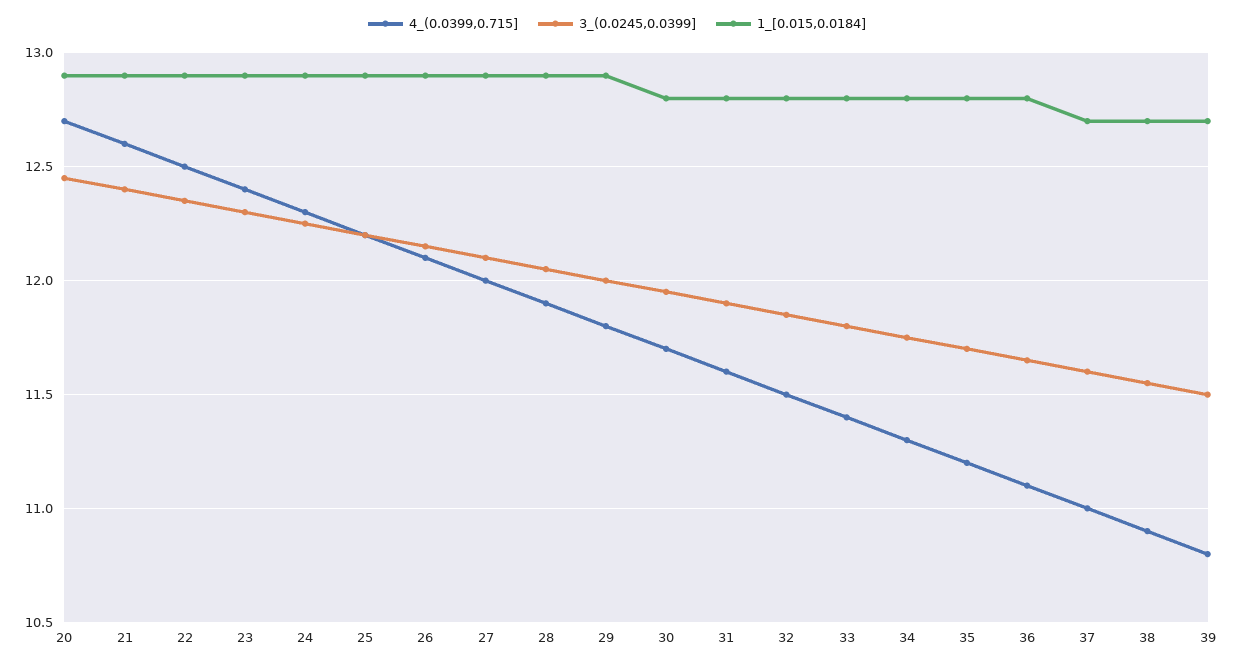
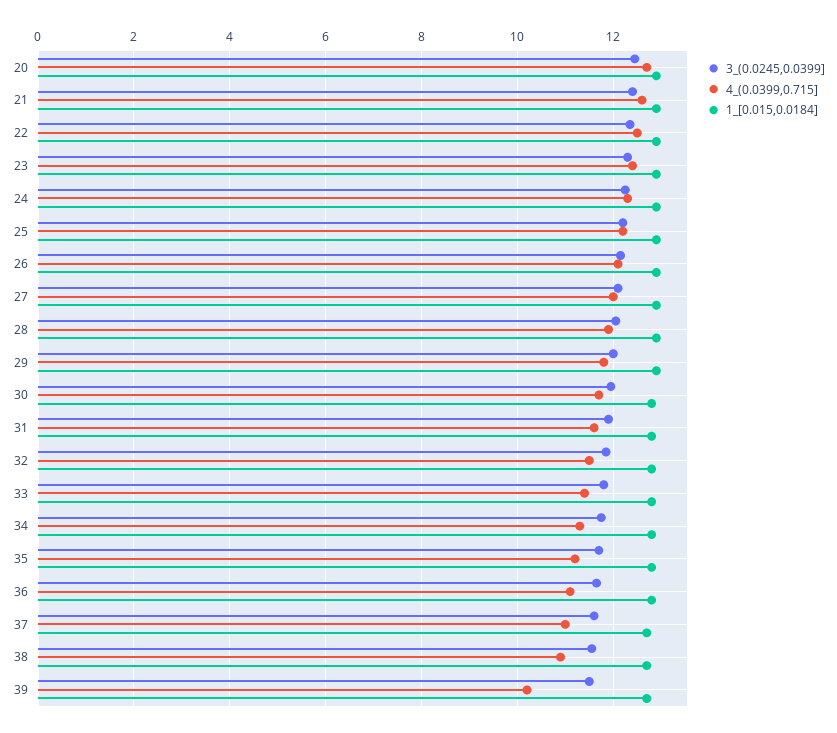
  {
    "4_(0.0399,0.715]": {
      "20": 12.7,
      "21": 12.6,
      "22": 12.5,
      "23": 12.4,
      "24": 12.3,
      "25": 12.2,
      "26": 12.1,
      "27": 12,
      "28": 11.9,
      "29": 11.8,
      "30": 11.7,
      "31": 11.6,
      "32": 11.5,
      "33": 11.4,
      "34": 11.3,
      "35": 11.2,
      "36": 11.1,
      "37": 11,
      "38": 10.9,
-     "39": 10.8
+     "39": 10.2
    },
    "3_(0.0245,0.0399]": {
      "20": 12.45,
      "21": 12.4,
      "22": 12.35,
      "23": 12.3,
      "24": 12.25,
      "25": 12.2,
      "26": 12.15,
      "27": 12.1,
      "28": 12.05,
      "29": 12,
      "30": 11.95,
      "31": 11.9,
      "32": 11.85,
      "33": 11.8,
      "34": 11.75,
      "35": 11.7,
      "36": 11.65,
      "37": 11.6,
      "38": 11.55,
      "39": 11.5
    },
    "1_[0.015,0.0184]": {
      "20": 12.9,
      "21": 12.9,
      "22": 12.9,
      "23": 12.9,
      "24": 12.9,
      "25": 12.9,
      "26": 12.9,
      "27": 12.9,
      "28": 12.9,
      "29": 12.9,
      "30": 12.8,
      "31": 12.8,
      "32": 12.8,
      "33": 12.8,
      "34": 12.8,
      "35": 12.8,
      "36": 12.8,
      "37": 12.7,
      "38": 12.7,
      "39": 12.7
    }
  }

